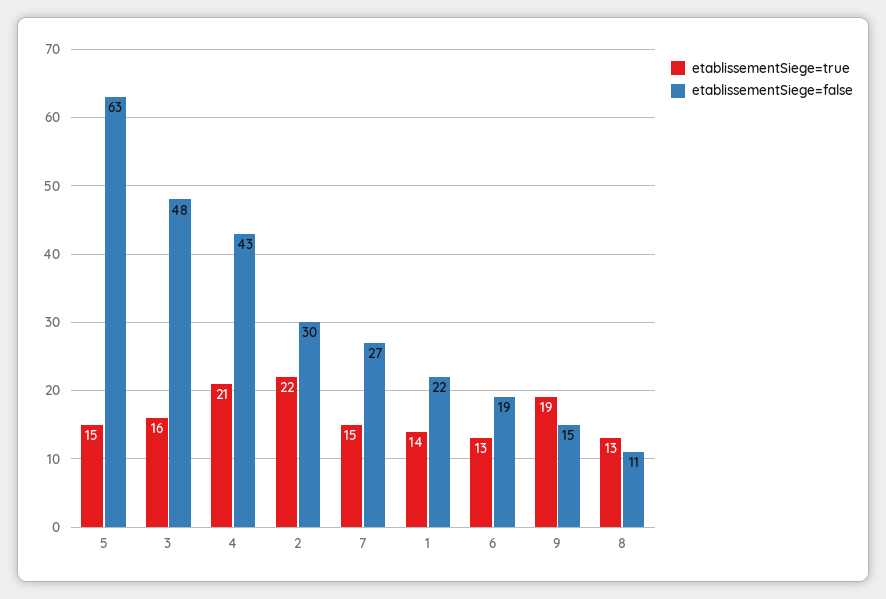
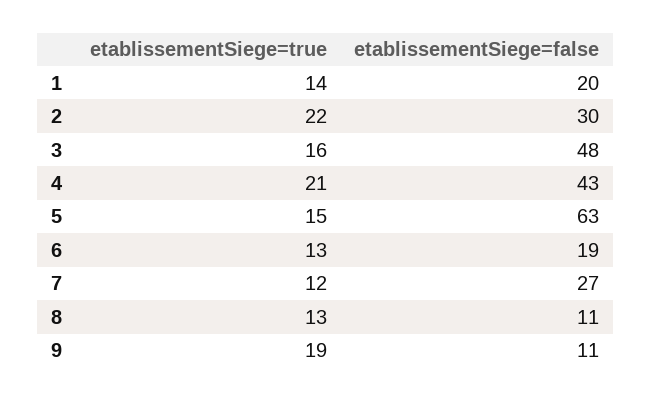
  {
    "etablissementSiege=true": {
      "5": 15,
      "3": 16,
      "4": 21,
      "2": 22,
-     "7": 15,
+     "7": 12,
      "1": 14,
      "6": 13,
      "9": 19,
      "8": 13
    },
    "etablissementSiege=false": {
      "5": 63,
      "3": 48,
      "4": 43,
      "2": 30,
      "7": 27,
-     "1": 22,
+     "1": 20,
      "6": 19,
-     "9": 15,
+     "9": 11,
      "8": 11
    }
  }

